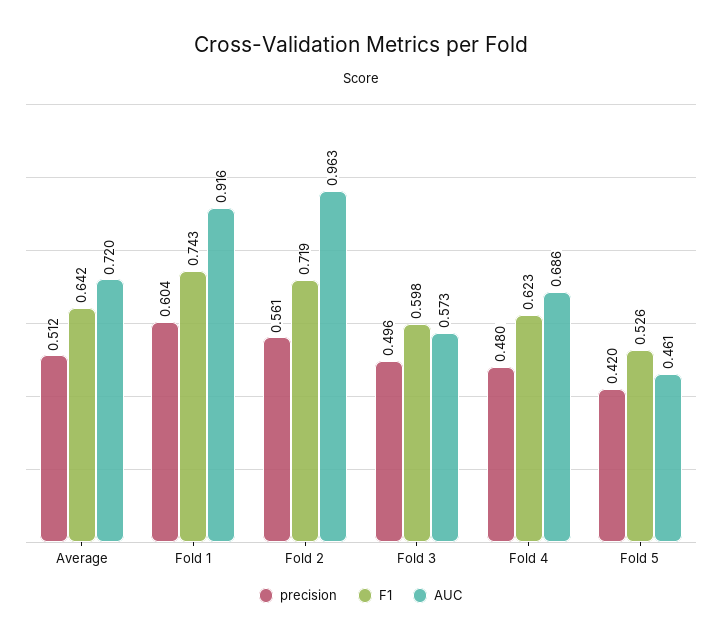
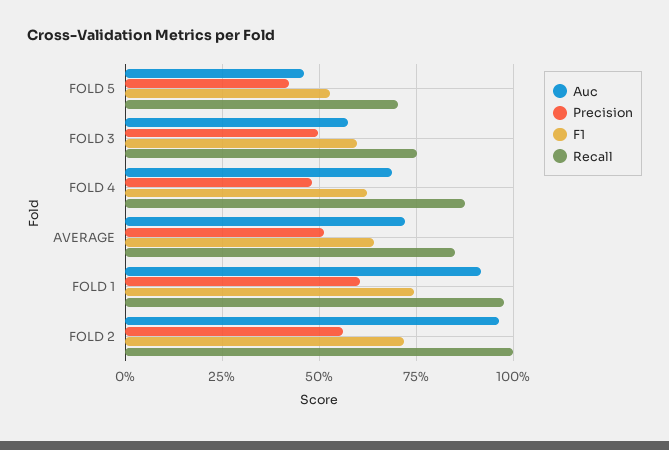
  {
    "precision": {
      "Average": 0.512,
      "Fold 1": 0.604,
      "Fold 2": 0.561,
      "Fold 3": 0.496,
      "Fold 4": 0.48,
      "Fold 5": 0.42
    },
    "F1": {
      "Average": 0.642,
      "Fold 1": 0.743,
      "Fold 2": 0.719,
      "Fold 3": 0.598,
      "Fold 4": 0.623,
      "Fold 5": 0.526
    },
    "AUC": {
      "Average": 0.72,
      "Fold 1": 0.916,
      "Fold 2": 0.963,
      "Fold 3": 0.573,
      "Fold 4": 0.686,
      "Fold 5": 0.461
-   }
+   },
+   "Recall": {
+     "Fold 5": 0.7,
+     "Fold 3": 0.75,
+     "Fold 4": 0.875,
+     "Average": 0.85,
+     "Fold 1": 0.975,
+     "Fold 2": 1
+   }
  }

